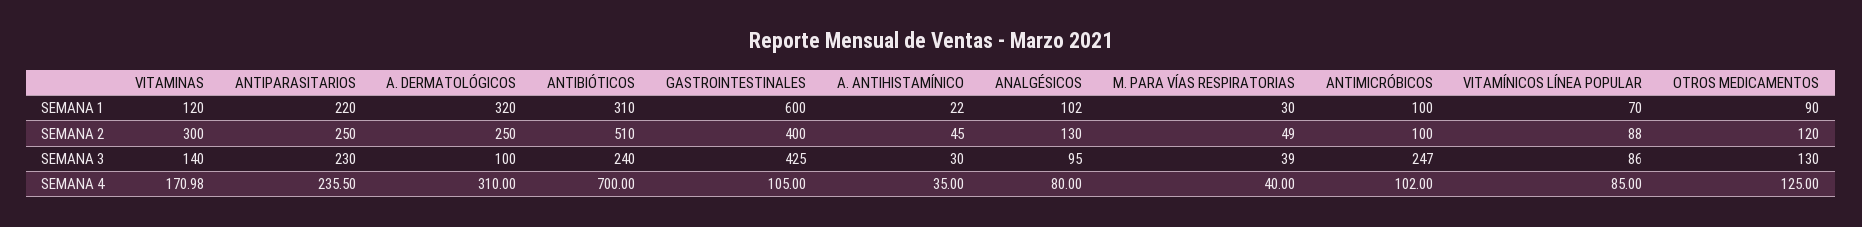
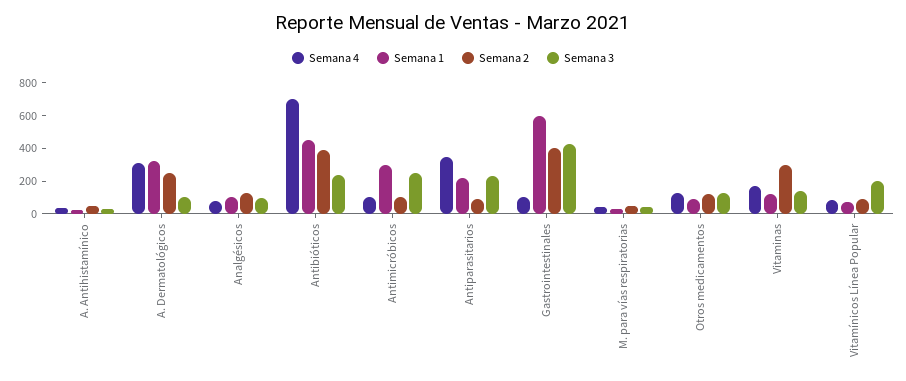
  {
    "SEMANA 1": {
      "VITAMINAS": 120,
      "ANTIPARASITARIOS": 220,
      "A. DERMATOLÓGICOS": 320,
-     "ANTIBIÓTICOS": 310,
+     "ANTIBIÓTICOS": 450,
      "GASTROINTESTINALES": 600,
      "A. ANTIHISTAMÍNICO": 22,
      "ANALGÉSICOS": 102,
      "M. PARA VÍAS RESPIRATORIAS": 30,
-     "ANTIMICRÓBICOS": 100,
+     "ANTIMICRÓBICOS": 300,
      "VITAMÍNICOS LÍNEA POPULAR": 70,
      "OTROS MEDICAMENTOS": 90
    },
    "SEMANA 2": {
      "VITAMINAS": 300,
-     "ANTIPARASITARIOS": 250,
+     "ANTIPARASITARIOS": 100,
      "A. DERMATOLÓGICOS": 250,
-     "ANTIBIÓTICOS": 510,
+     "ANTIBIÓTICOS": 400,
      "GASTROINTESTINALES": 400,
      "A. ANTIHISTAMÍNICO": 45,
      "ANALGÉSICOS": 130,
      "M. PARA VÍAS RESPIRATORIAS": 49,
      "ANTIMICRÓBICOS": 100,
      "VITAMÍNICOS LÍNEA POPULAR": 88,
      "OTROS MEDICAMENTOS": 120
    },
    "SEMANA 3": {
      "VITAMINAS": 140,
      "ANTIPARASITARIOS": 230,
      "A. DERMATOLÓGICOS": 100,
      "ANTIBIÓTICOS": 240,
      "GASTROINTESTINALES": 425,
      "A. ANTIHISTAMÍNICO": 30,
      "ANALGÉSICOS": 95,
      "M. PARA VÍAS RESPIRATORIAS": 39,
      "ANTIMICRÓBICOS": 247,
-     "VITAMÍNICOS LÍNEA POPULAR": 86,
+     "VITAMÍNICOS LÍNEA POPULAR": 200,
      "OTROS MEDICAMENTOS": 130
    },
    "SEMANA 4": {
      "VITAMINAS": 170.98,
-     "ANTIPARASITARIOS": 235.5,
+     "ANTIPARASITARIOS": 350,
      "A. DERMATOLÓGICOS": 310,
      "ANTIBIÓTICOS": 700,
      "GASTROINTESTINALES": 105,
      "A. ANTIHISTAMÍNICO": 35,
      "ANALGÉSICOS": 80,
      "M. PARA VÍAS RESPIRATORIAS": 40,
      "ANTIMICRÓBICOS": 102,
      "VITAMÍNICOS LÍNEA POPULAR": 85,
      "OTROS MEDICAMENTOS": 125
    }
  }

